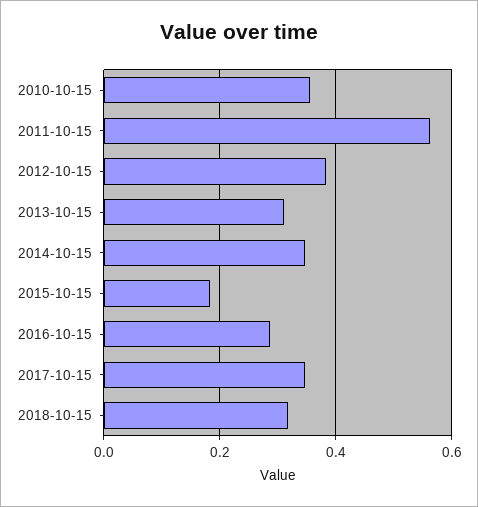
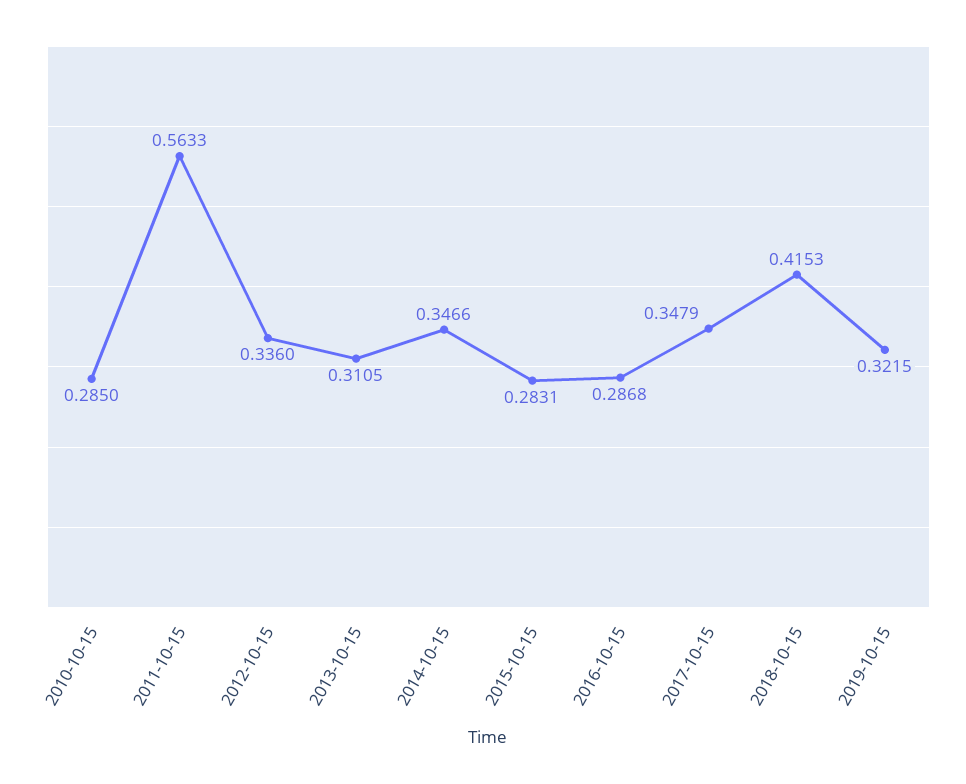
  {
-   "2010-10-15": 0.36,
+   "2010-10-15": 0.285,
    "2011-10-15": 0.5633,
-   "2012-10-15": 0.38,
+   "2012-10-15": 0.336,
    "2013-10-15": 0.3105,
    "2014-10-15": 0.3466,
-   "2015-10-15": 0.18,
+   "2015-10-15": 0.2831,
    "2016-10-15": 0.2868,
    "2017-10-15": 0.3479,
-   "2018-10-15": 0.32
+   "2018-10-15": 0.4153,
+   "2019-10-15": 0.3215
  }

